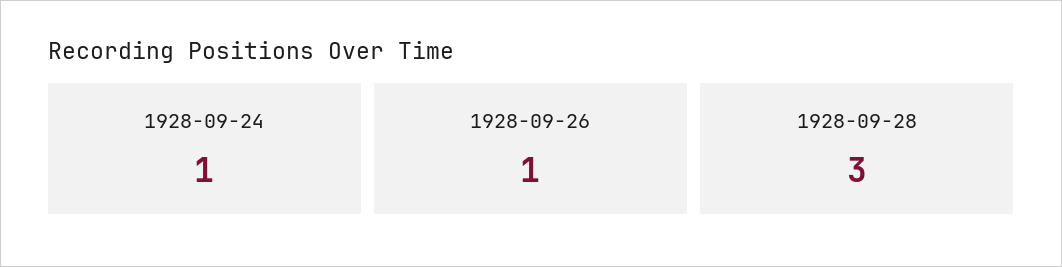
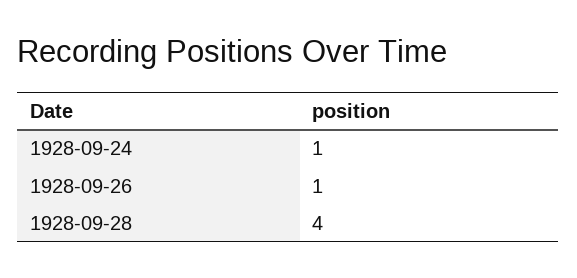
  {
    "1928-09-24": 1,
    "1928-09-26": 1,
-   "1928-09-28": 3
+   "1928-09-28": 4
  }

